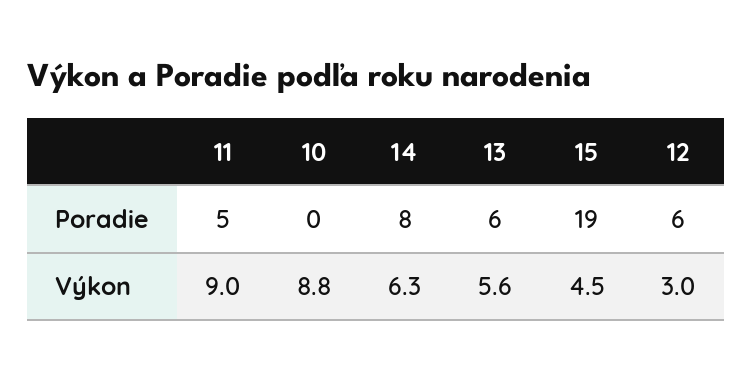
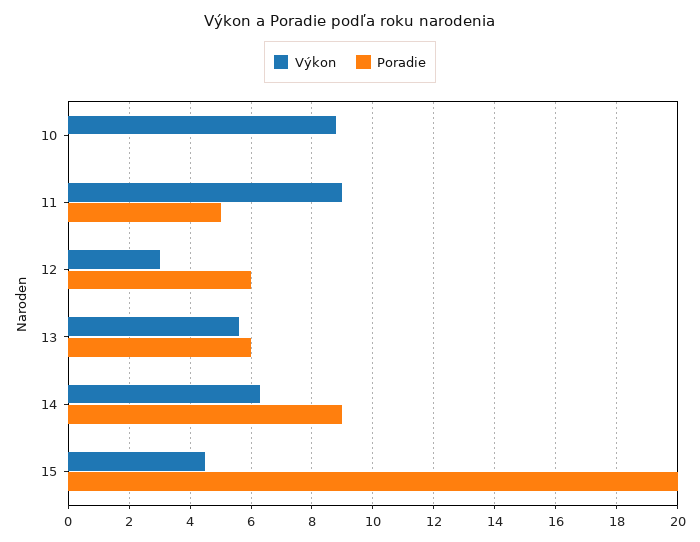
  {
    "Poradie": {
      "11": 5,
      "10": 0,
-     "14": 8,
+     "14": 9,
      "13": 6,
-     "15": 19,
+     "15": 20,
      "12": 6
    },
    "Výkon": {
      "11": 9,
      "10": 8.8,
      "14": 6.3,
      "13": 5.6,
      "15": 4.5,
      "12": 3
    }
  }

